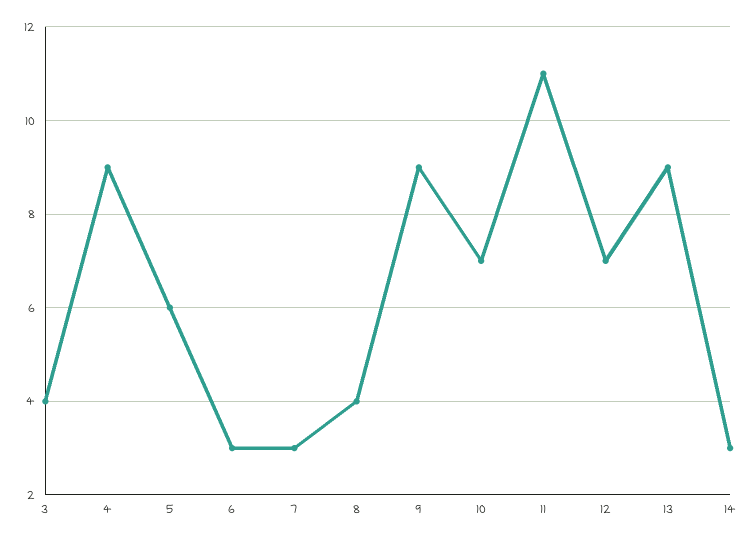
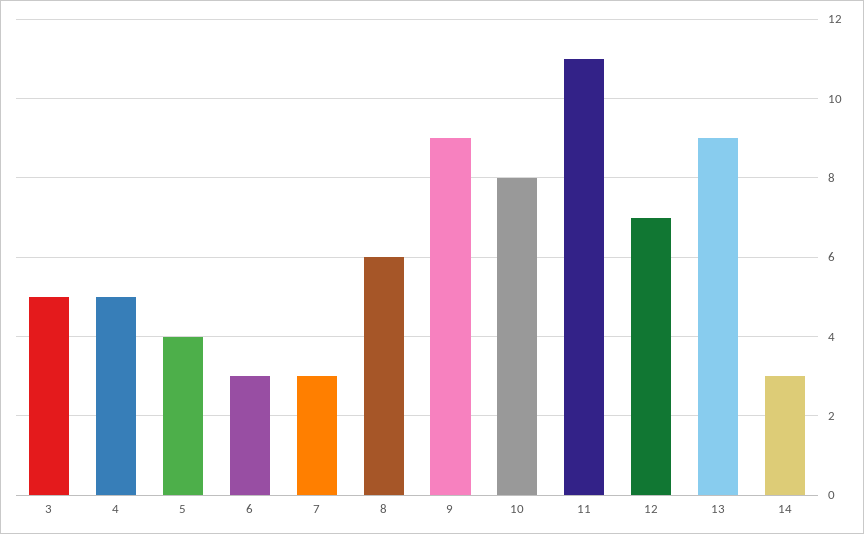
  {
-   "3": 4,
+   "3": 5,
-   "4": 9,
+   "4": 5,
-   "5": 6,
+   "5": 4,
    "6": 3,
    "7": 3,
-   "8": 4,
+   "8": 6,
    "9": 9,
-   "10": 7,
+   "10": 8,
    "11": 11,
    "12": 7,
    "13": 9,
    "14": 3
  }

